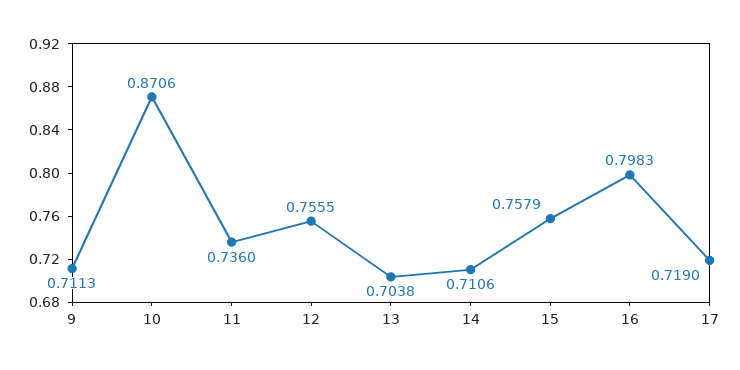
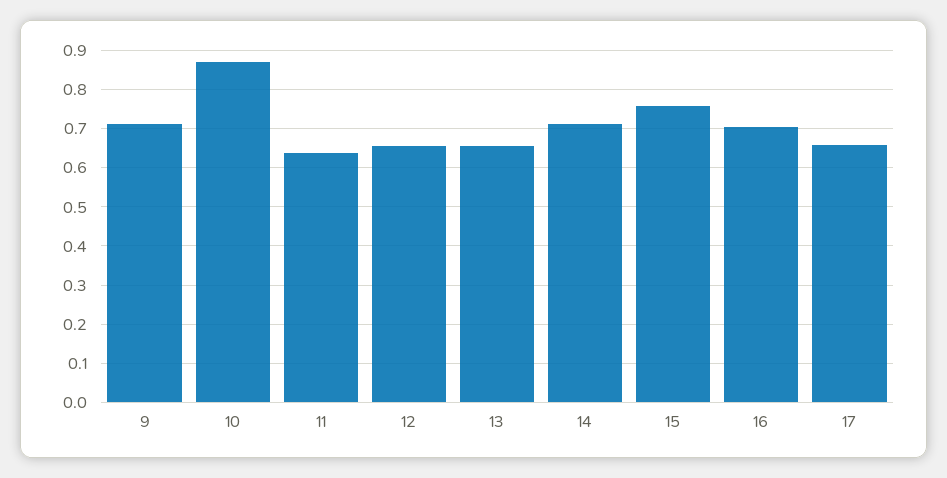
  {
    "9": 0.7113,
    "10": 0.8706,
-   "11": 0.736,
+   "11": 0.64,
-   "12": 0.7555,
+   "12": 0.66,
-   "13": 0.7038,
+   "13": 0.66,
    "14": 0.7106,
    "15": 0.7579,
-   "16": 0.7983,
+   "16": 0.7,
-   "17": 0.719
+   "17": 0.66
  }

